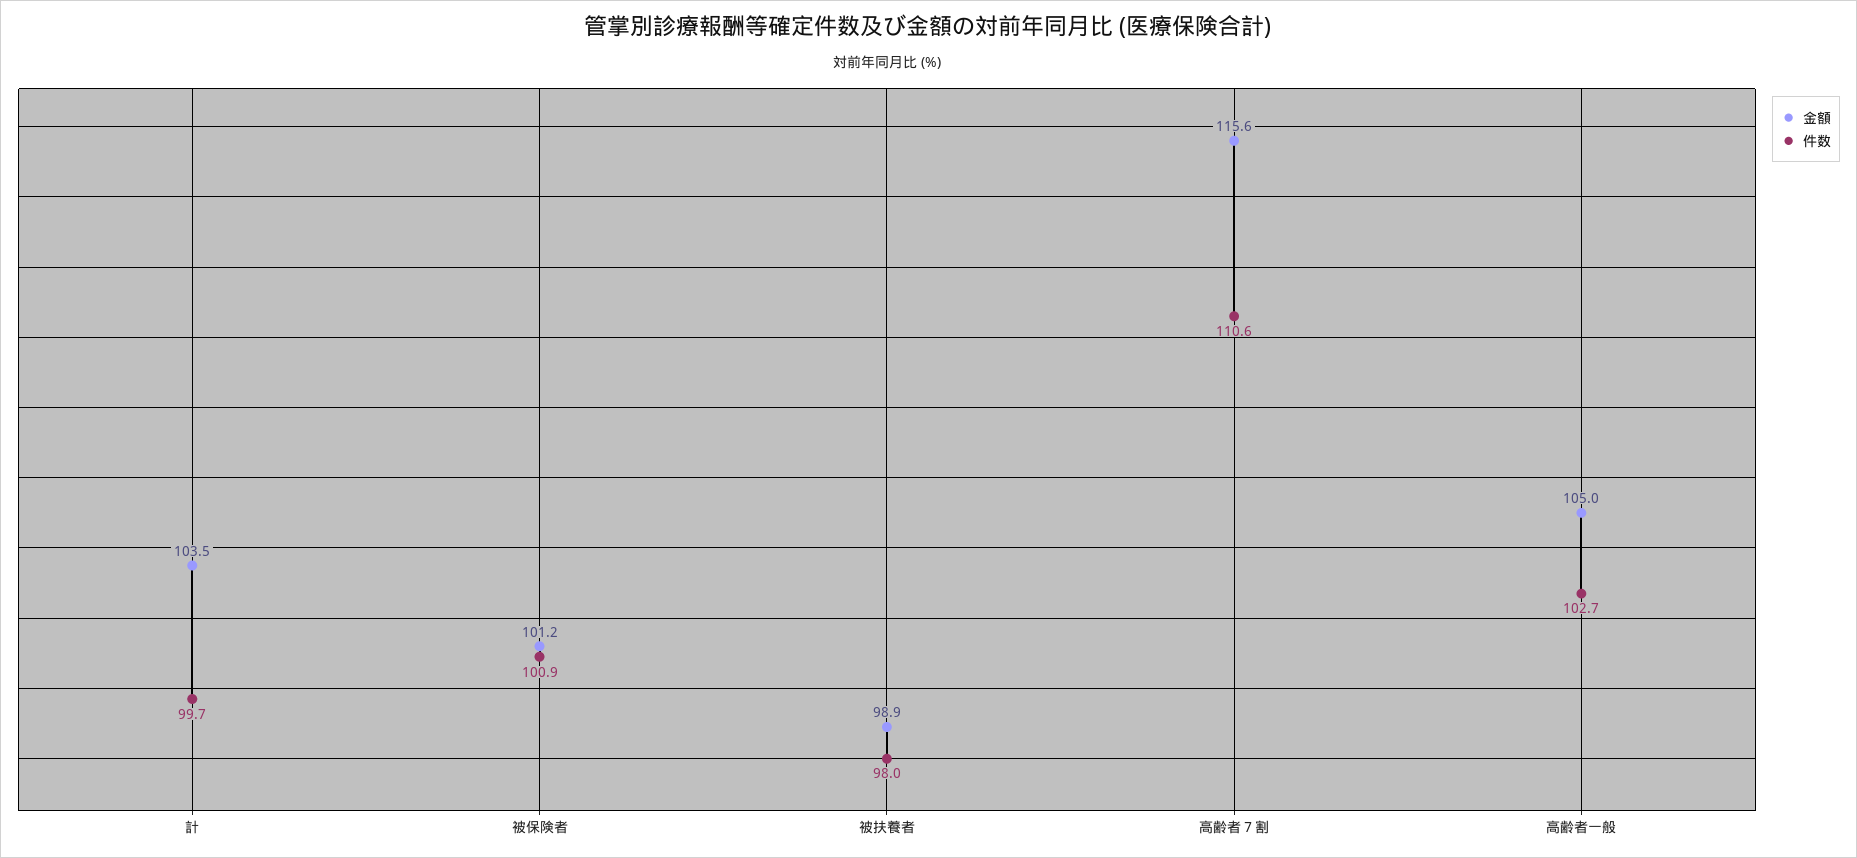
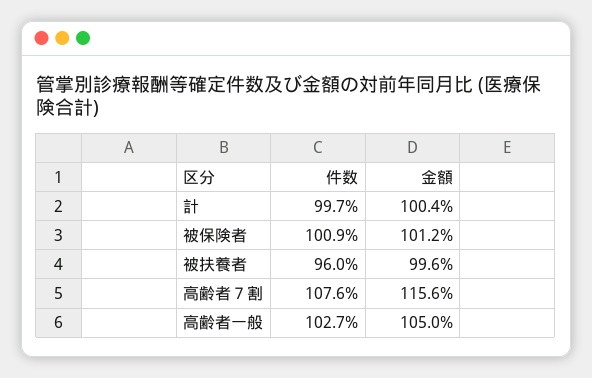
  {
    "金額": {
-     "計": 103.5,
+     "計": 100.4,
      "被保険者": 101.2,
-     "被扶養者": 98.9,
+     "被扶養者": 99.6,
      "高齢者７割": 115.6,
      "高齢者一般": 105
    },
    "件数": {
      "計": 99.7,
      "被保険者": 100.9,
-     "被扶養者": 98,
+     "被扶養者": 96,
-     "高齢者７割": 110.6,
+     "高齢者７割": 107.6,
      "高齢者一般": 102.7
    }
  }

